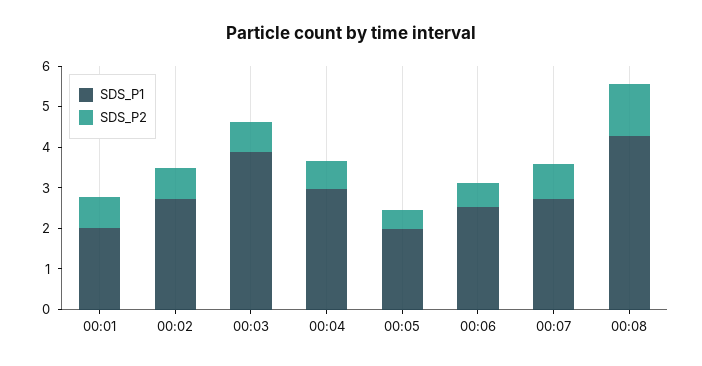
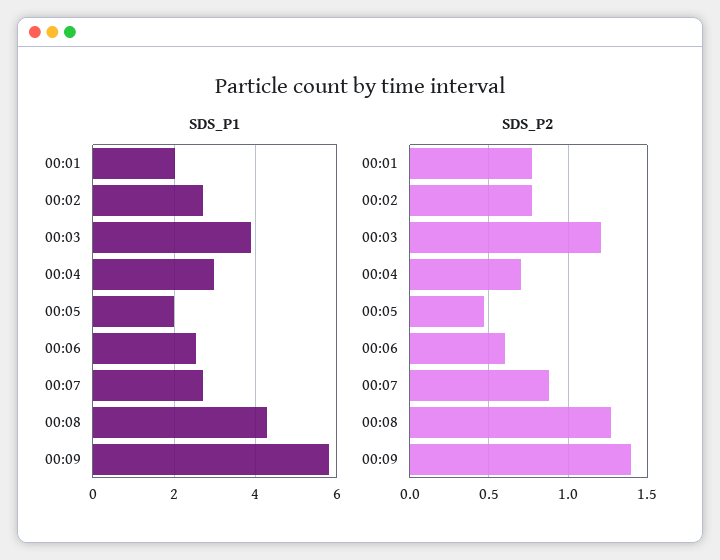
  {
    "SDS_P1": {
      "00:01": 2,
      "00:02": 2.8,
      "00:03": 3.8,
      "00:04": 3,
      "00:05": 2,
      "00:06": 2.6,
      "00:07": 2.8,
-     "00:08": 4.2
+     "00:08": 4.2,
+     "00:09": 5.8
    },
    "SDS_P2": {
      "00:01": 0.75,
      "00:02": 0.75,
-     "00:03": 0.8,
+     "00:03": 1.2,
      "00:04": 0.7,
      "00:05": 0.45,
      "00:06": 0.6,
      "00:07": 0.9,
-     "00:08": 1.25
+     "00:08": 1.25,
+     "00:09": 1.4
    }
  }

